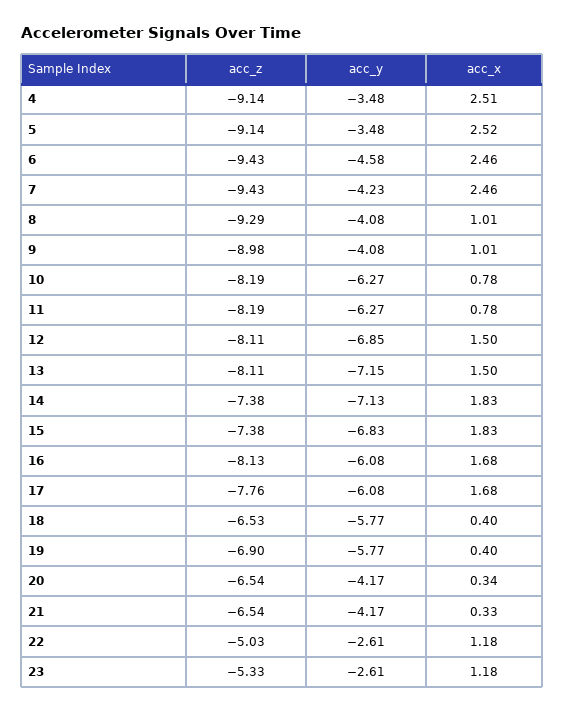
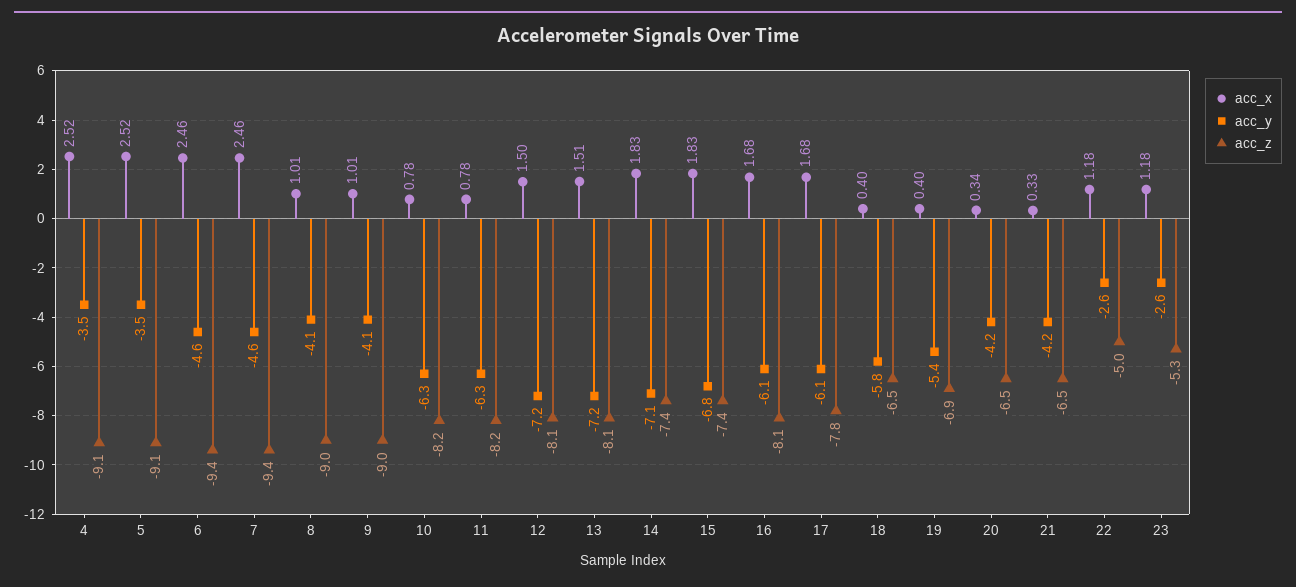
  {
    "acc_z": {
      "4": -9.14,
      "5": -9.14,
      "6": -9.43,
      "7": -9.43,
-     "8": -9.29,
+     "8": -9,
      "9": -8.98,
      "10": -8.19,
      "11": -8.19,
      "12": -8.11,
      "13": -8.11,
      "14": -7.38,
      "15": -7.38,
      "16": -8.13,
      "17": -7.76,
      "18": -6.53,
      "19": -6.9,
      "20": -6.54,
      "21": -6.54,
      "22": -5.03,
      "23": -5.33
    },
    "acc_y": {
      "4": -3.48,
      "5": -3.48,
      "6": -4.58,
-     "7": -4.23,
+     "7": -4.6,
      "8": -4.08,
      "9": -4.08,
      "10": -6.27,
      "11": -6.27,
-     "12": -6.85,
+     "12": -7.2,
      "13": -7.15,
      "14": -7.13,
      "15": -6.83,
      "16": -6.08,
      "17": -6.08,
      "18": -5.77,
-     "19": -5.77,
+     "19": -5.4,
      "20": -4.17,
      "21": -4.17,
      "22": -2.61,
      "23": -2.61
    },
    "acc_x": {
-     "4": 2.51,
+     "4": 2.52,
      "5": 2.52,
      "6": 2.46,
      "7": 2.46,
      "8": 1.01,
      "9": 1.01,
      "10": 0.78,
      "11": 0.78,
      "12": 1.5,
-     "13": 1.5,
+     "13": 1.51,
      "14": 1.83,
      "15": 1.83,
      "16": 1.68,
      "17": 1.68,
      "18": 0.4,
      "19": 0.4,
      "20": 0.34,
      "21": 0.33,
      "22": 1.18,
      "23": 1.18
    }
  }

